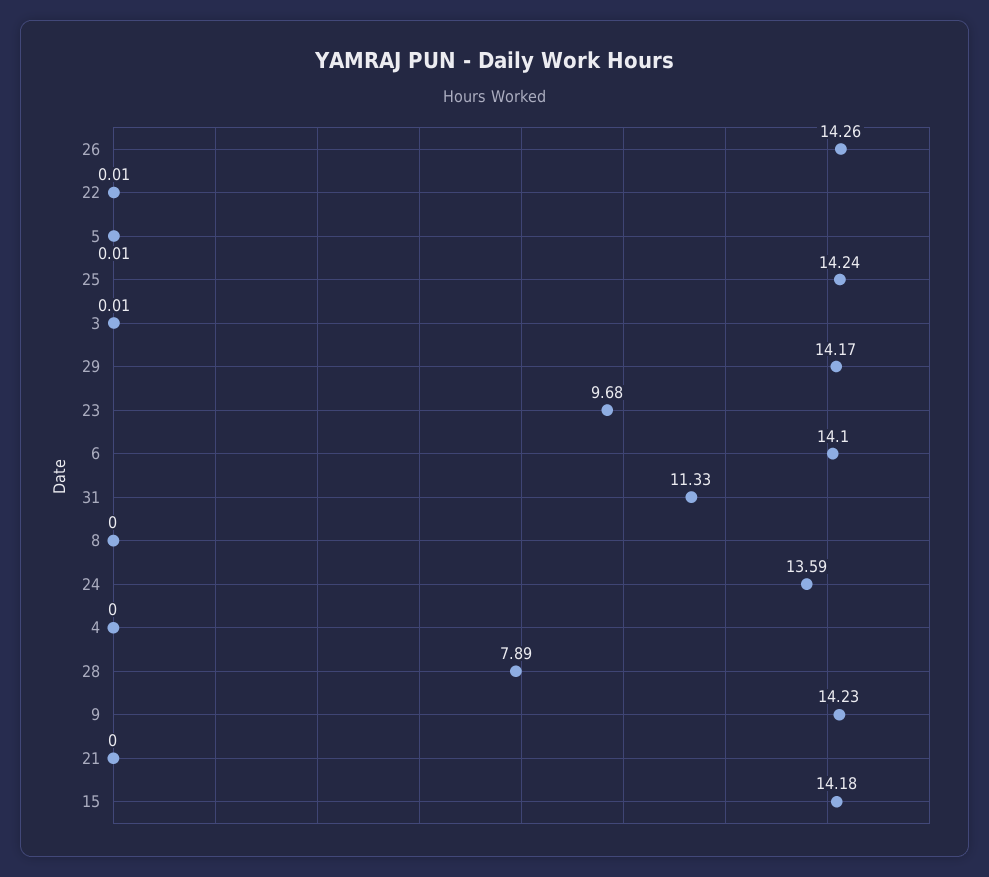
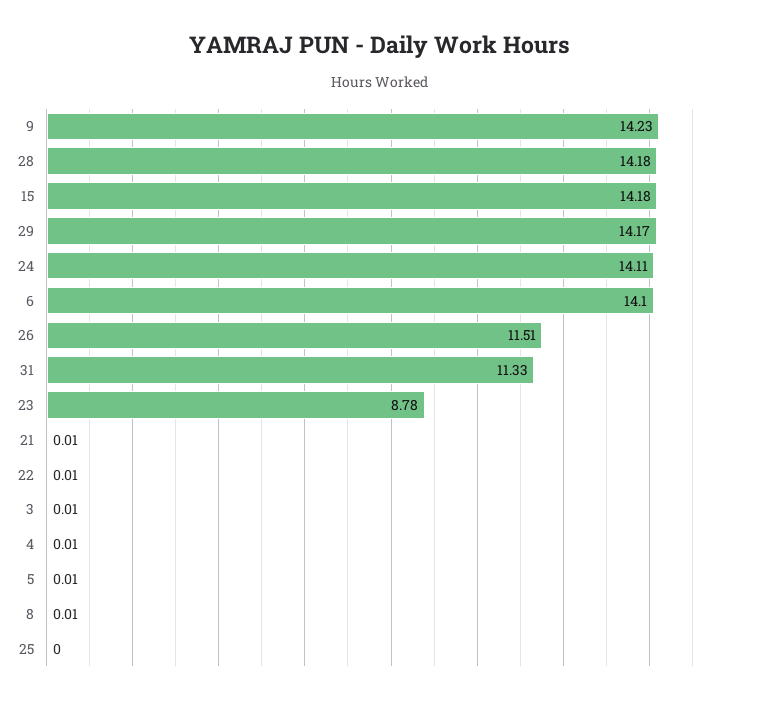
  {
-   "26": 14.26,
+   "26": 11.51,
    "22": 0.01,
    "5": 0.01,
-   "25": 14.24,
+   "25": 0,
    "3": 0.01,
    "29": 14.17,
-   "23": 9.68,
+   "23": 8.78,
    "6": 14.1,
    "31": 11.33,
-   "8": 0,
+   "8": 0.01,
-   "24": 13.59,
+   "24": 14.11,
-   "4": 0,
+   "4": 0.01,
-   "28": 7.89,
+   "28": 14.18,
    "9": 14.23,
-   "21": 0,
+   "21": 0.01,
    "15": 14.18
  }

